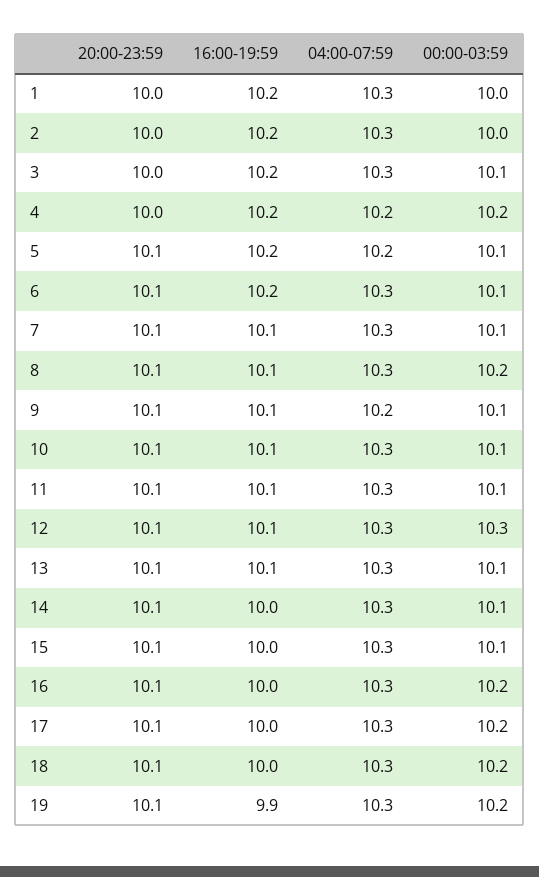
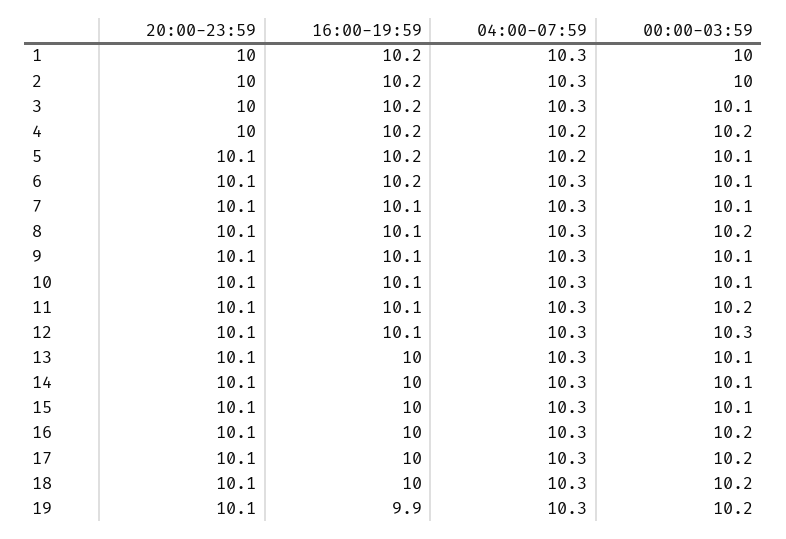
  {
    "20:00-23:59": {
      "1": 10,
      "2": 10,
      "3": 10,
      "4": 10,
      "5": 10.1,
      "6": 10.1,
      "7": 10.1,
      "8": 10.1,
      "9": 10.1,
      "10": 10.1,
      "11": 10.1,
      "12": 10.1,
      "13": 10.1,
      "14": 10.1,
      "15": 10.1,
      "16": 10.1,
      "17": 10.1,
      "18": 10.1,
      "19": 10.1
    },
    "16:00-19:59": {
      "1": 10.2,
      "2": 10.2,
      "3": 10.2,
      "4": 10.2,
      "5": 10.2,
      "6": 10.2,
      "7": 10.1,
      "8": 10.1,
      "9": 10.1,
      "10": 10.1,
      "11": 10.1,
      "12": 10.1,
-     "13": 10.1,
+     "13": 10,
      "14": 10,
      "15": 10,
      "16": 10,
      "17": 10,
      "18": 10,
      "19": 9.9
    },
    "04:00-07:59": {
      "1": 10.3,
      "2": 10.3,
      "3": 10.3,
      "4": 10.2,
      "5": 10.2,
      "6": 10.3,
      "7": 10.3,
      "8": 10.3,
-     "9": 10.2,
+     "9": 10.3,
      "10": 10.3,
      "11": 10.3,
      "12": 10.3,
      "13": 10.3,
      "14": 10.3,
      "15": 10.3,
      "16": 10.3,
      "17": 10.3,
      "18": 10.3,
      "19": 10.3
    },
    "00:00-03:59": {
      "1": 10,
      "2": 10,
      "3": 10.1,
      "4": 10.2,
      "5": 10.1,
      "6": 10.1,
      "7": 10.1,
      "8": 10.2,
      "9": 10.1,
      "10": 10.1,
-     "11": 10.1,
+     "11": 10.2,
      "12": 10.3,
      "13": 10.1,
      "14": 10.1,
      "15": 10.1,
      "16": 10.2,
      "17": 10.2,
      "18": 10.2,
      "19": 10.2
    }
  }

